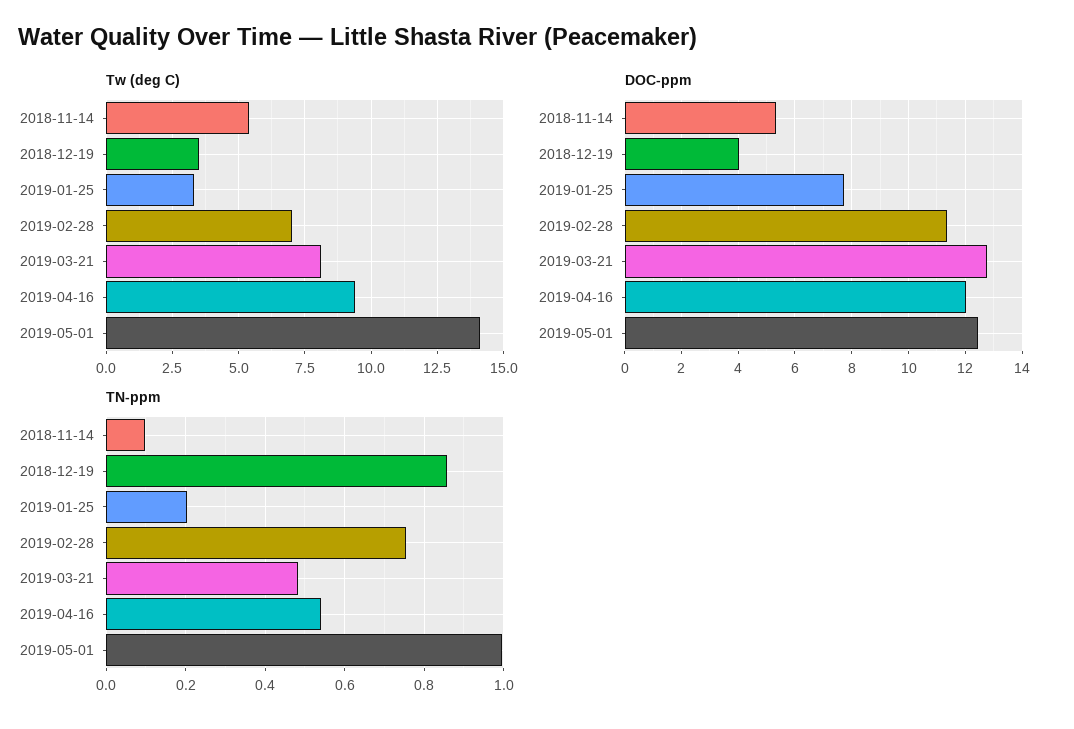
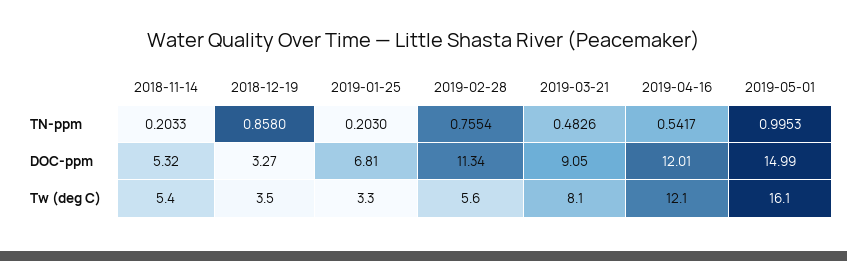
  {
    "Tw (deg C)": {
      "2018-11-14": 5.4,
      "2018-12-19": 3.5,
      "2019-01-25": 3.3,
-     "2019-02-28": 7,
+     "2019-02-28": 5.6,
      "2019-03-21": 8.1,
-     "2019-04-16": 9.5,
+     "2019-04-16": 12.1,
-     "2019-05-01": 14
+     "2019-05-01": 16.1
    },
    "DOC-ppm": {
      "2018-11-14": 5.32,
-     "2018-12-19": 4,
+     "2018-12-19": 3.27,
-     "2019-01-25": 7.75,
+     "2019-01-25": 6.81,
      "2019-02-28": 11.34,
-     "2019-03-21": 12.75,
+     "2019-03-21": 9.05,
      "2019-04-16": 12.01,
-     "2019-05-01": 12.5
+     "2019-05-01": 14.99
    },
    "TN-ppm": {
-     "2018-11-14": 0.1,
+     "2018-11-14": 0.2033,
      "2018-12-19": 0.858,
      "2019-01-25": 0.203,
      "2019-02-28": 0.7554,
      "2019-03-21": 0.4826,
      "2019-04-16": 0.5417,
      "2019-05-01": 0.9953
    }
  }

